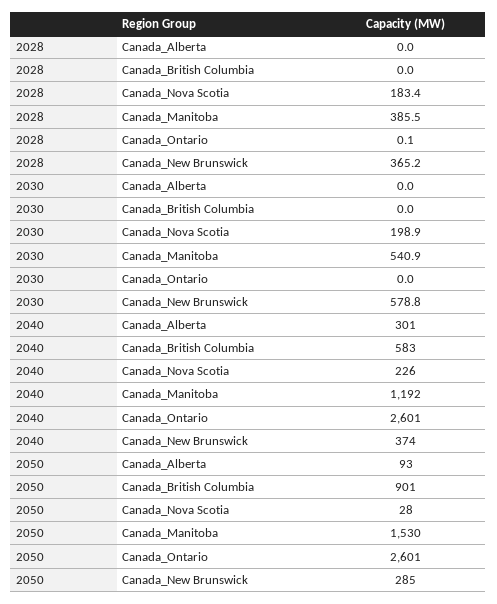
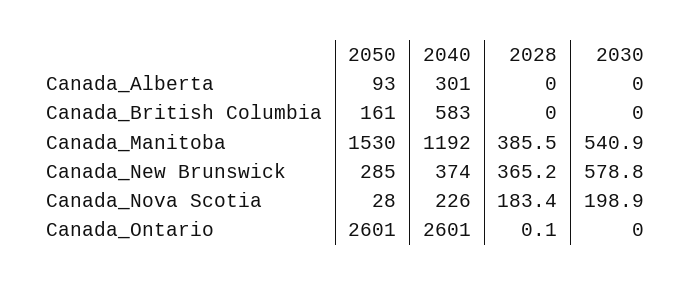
  {
    "2028": {
      "Canada_Alberta": 0,
      "Canada_British Columbia": 0,
      "Canada_Nova Scotia": 183.4,
      "Canada_Manitoba": 385.5,
      "Canada_Ontario": 0.1,
      "Canada_New Brunswick": 365.2
    },
    "2030": {
      "Canada_Alberta": 0,
      "Canada_British Columbia": 0,
      "Canada_Nova Scotia": 198.9,
      "Canada_Manitoba": 540.9,
      "Canada_Ontario": 0,
      "Canada_New Brunswick": 578.8
    },
    "2040": {
      "Canada_Alberta": 301,
      "Canada_British Columbia": 583,
      "Canada_Nova Scotia": 226,
      "Canada_Manitoba": 1192,
      "Canada_Ontario": 2601,
      "Canada_New Brunswick": 374
    },
    "2050": {
      "Canada_Alberta": 93,
-     "Canada_British Columbia": 901,
+     "Canada_British Columbia": 161,
      "Canada_Nova Scotia": 28,
      "Canada_Manitoba": 1530,
      "Canada_Ontario": 2601,
      "Canada_New Brunswick": 285
    }
  }

